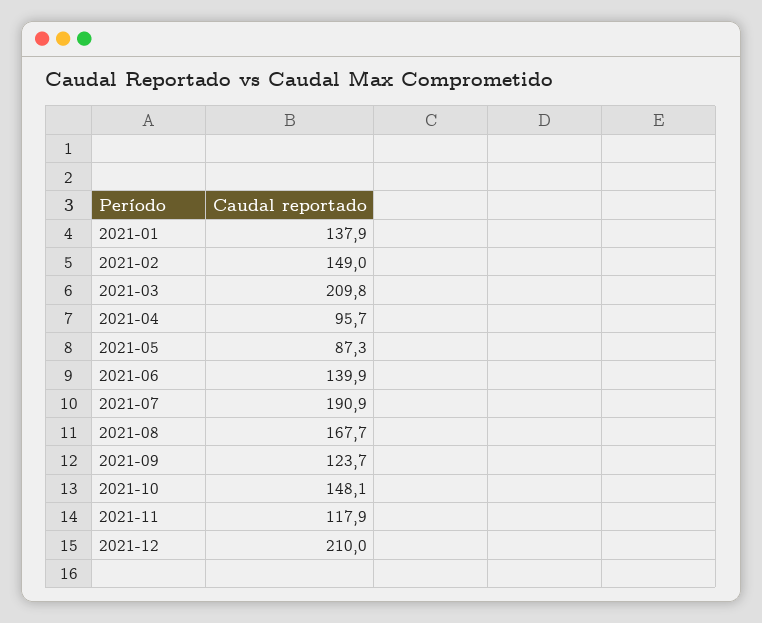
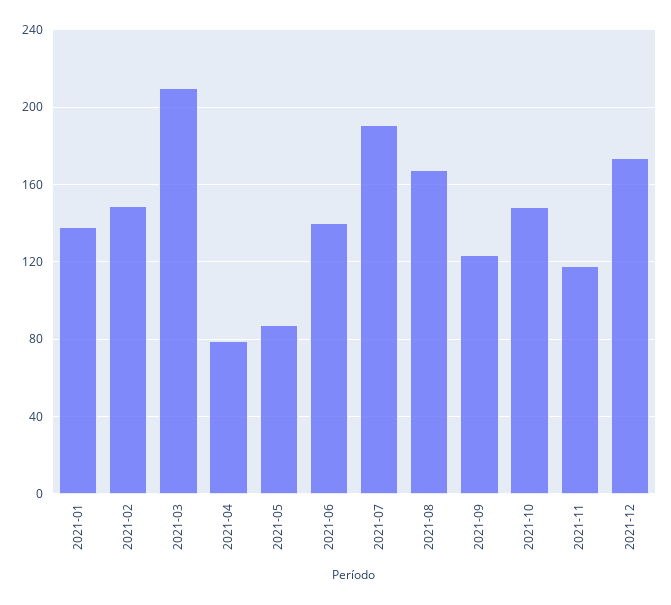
  {
    "2021-01": 137.9,
    "2021-02": 149,
    "2021-03": 209.8,
-   "2021-04": 95.7,
+   "2021-04": 80,
    "2021-05": 87.3,
    "2021-06": 139.9,
    "2021-07": 190.9,
    "2021-08": 167.7,
    "2021-09": 123.7,
    "2021-10": 148.1,
    "2021-11": 117.9,
-   "2021-12": 210
+   "2021-12": 175
  }

